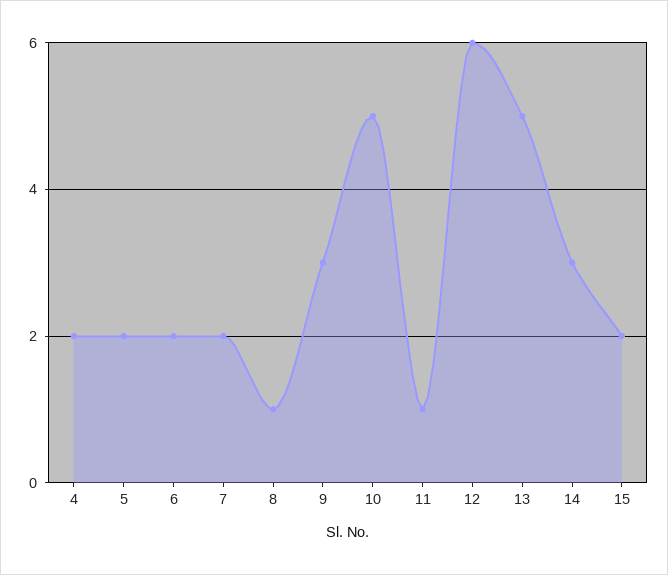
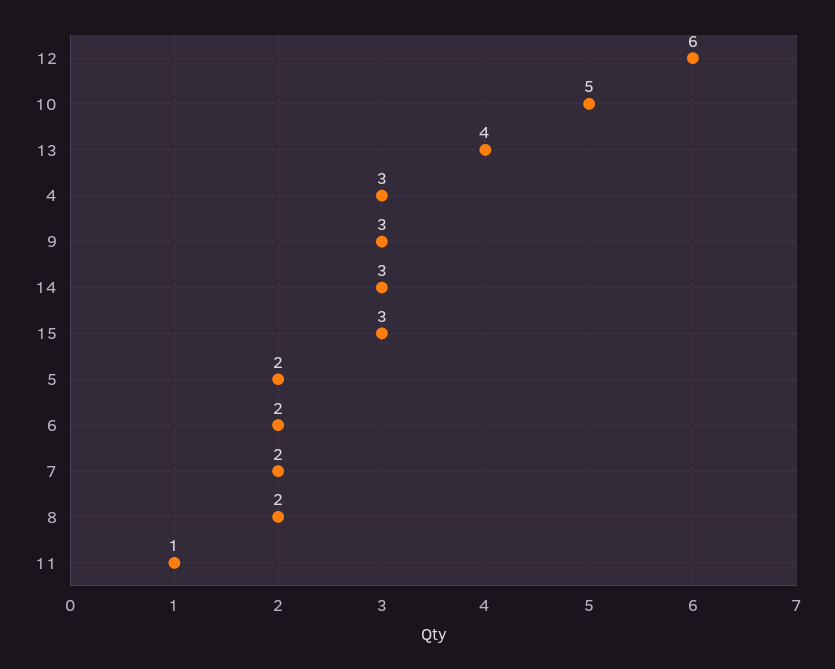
  {
-   "4": 2,
+   "4": 3,
    "5": 2,
    "6": 2,
    "7": 2,
-   "8": 1,
+   "8": 2,
    "9": 3,
    "10": 5,
    "11": 1,
    "12": 6,
-   "13": 5,
+   "13": 4,
    "14": 3,
-   "15": 2
+   "15": 3
  }

